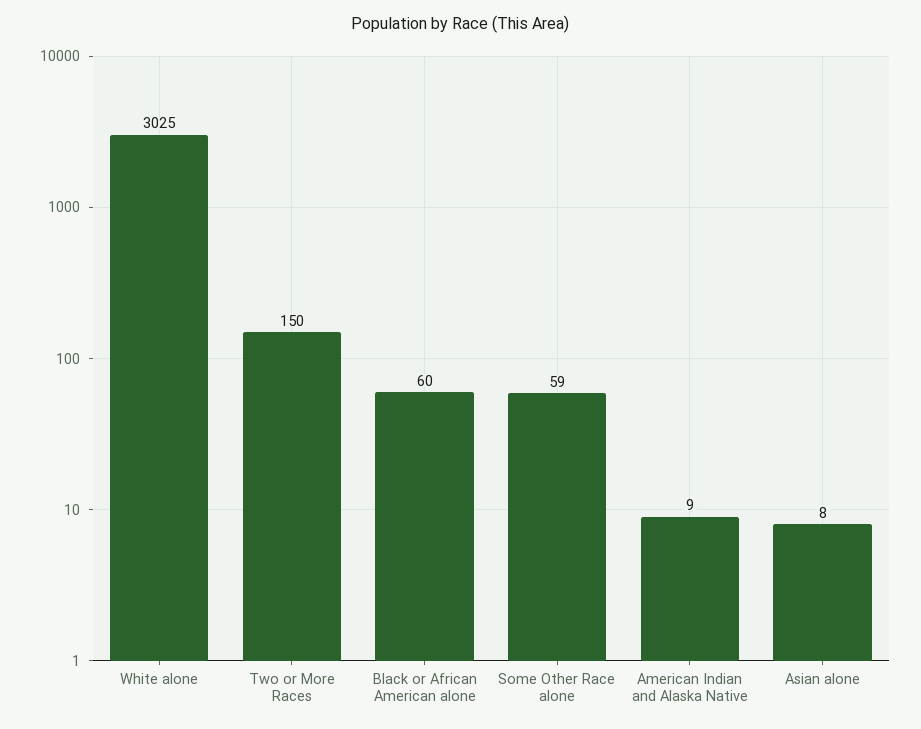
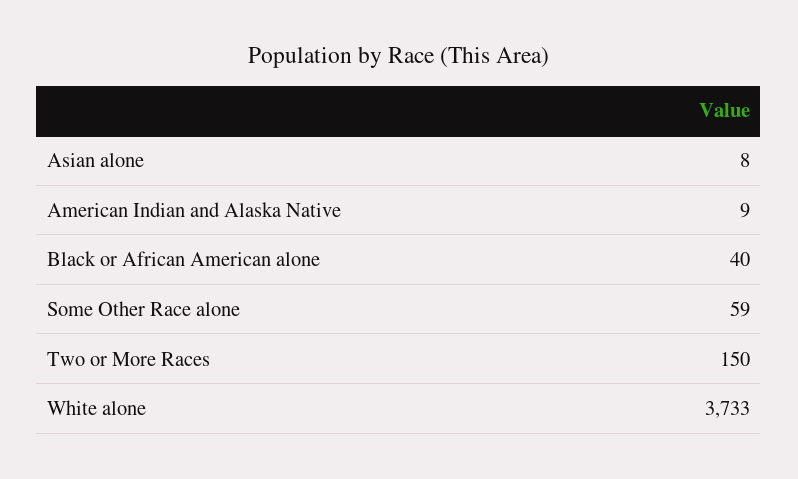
  {
-   "White alone": 3025,
+   "White alone": 3733,
    "Two or More Races": 150,
-   "Black or African American alone": 60,
+   "Black or African American alone": 40,
    "Some Other Race alone": 59,
    "American Indian and Alaska Native": 9,
    "Asian alone": 8
  }

